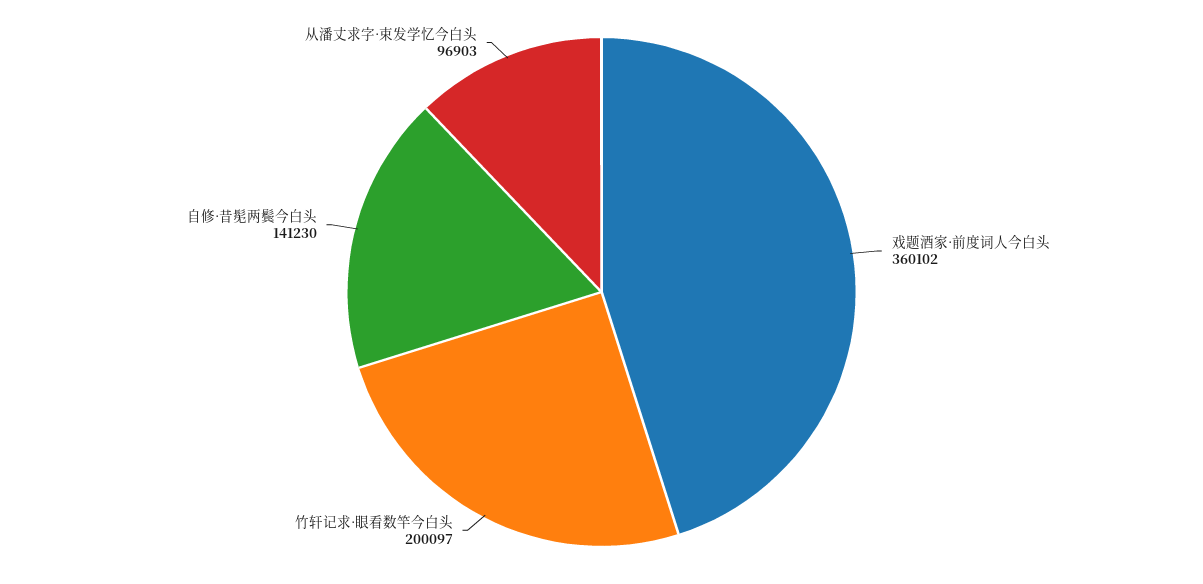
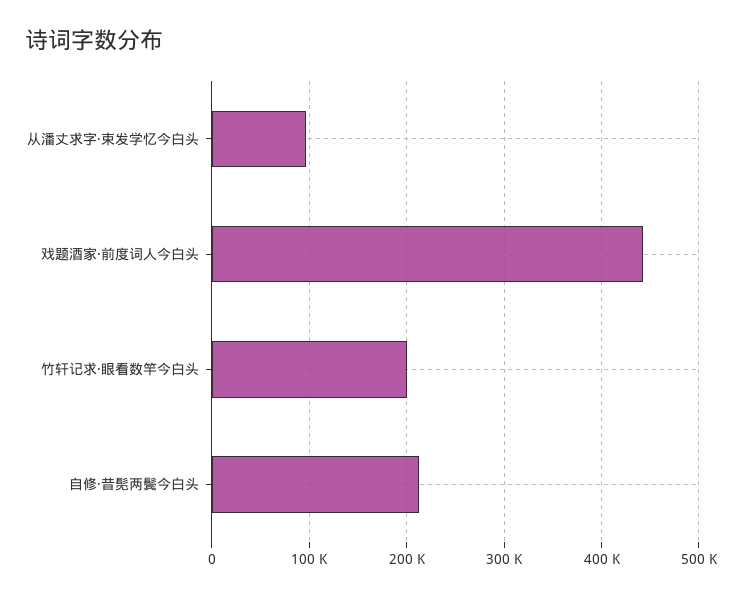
  {
-   "戏题酒家·前度词人今白头": 360102,
+   "戏题酒家·前度词人今白头": 440000,
    "竹轩记求·眼看数竿今白头": 200097,
-   "自修·昔髧两鬓今白头": 141230,
+   "自修·昔髧两鬓今白头": 210000,
    "从潘丈求字·束发学忆今白头": 96903
  }

